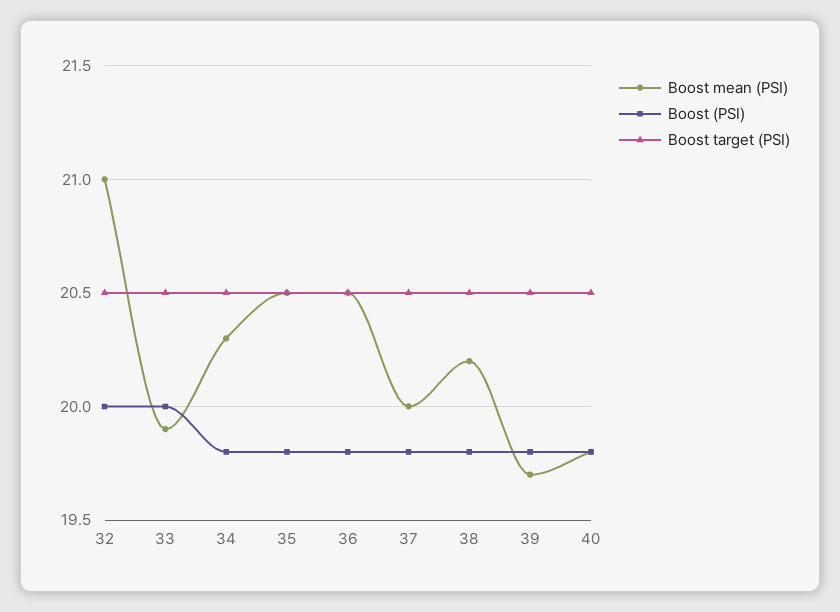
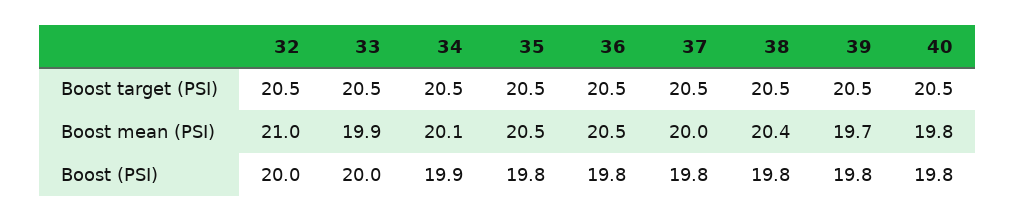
  {
    "Boost mean (PSI)": {
      "32": 21,
      "33": 19.9,
-     "34": 20.3,
+     "34": 20.1,
      "35": 20.5,
      "36": 20.5,
      "37": 20,
-     "38": 20.2,
+     "38": 20.4,
      "39": 19.7,
      "40": 19.8
    },
    "Boost (PSI)": {
      "32": 20,
      "33": 20,
-     "34": 19.8,
+     "34": 19.9,
      "35": 19.8,
      "36": 19.8,
      "37": 19.8,
      "38": 19.8,
      "39": 19.8,
      "40": 19.8
    },
    "Boost target (PSI)": {
      "32": 20.5,
      "33": 20.5,
      "34": 20.5,
      "35": 20.5,
      "36": 20.5,
      "37": 20.5,
      "38": 20.5,
      "39": 20.5,
      "40": 20.5
    }
  }

